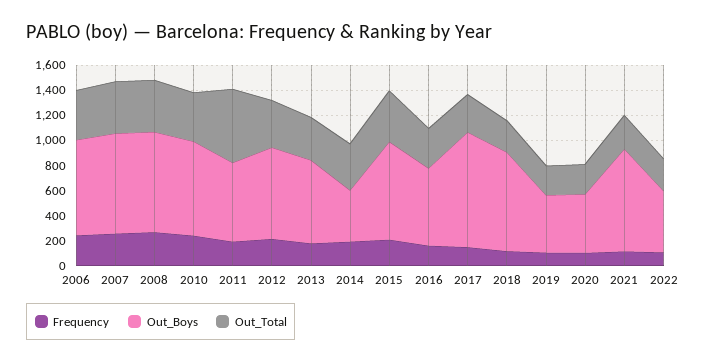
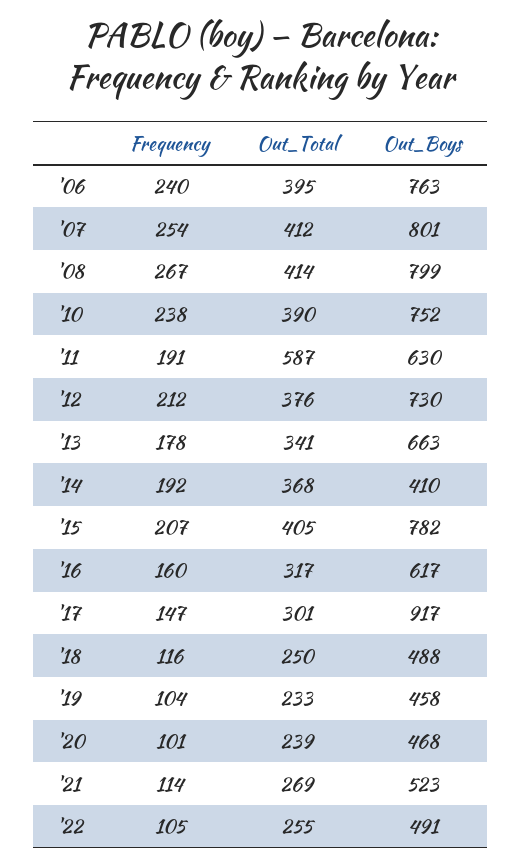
  {
    "Frequency": {
      "2006": 240,
      "2007": 254,
      "2008": 267,
      "2010": 238,
      "2011": 191,
      "2012": 212,
      "2013": 178,
      "2014": 192,
      "2015": 207,
      "2016": 160,
      "2017": 147,
      "2018": 116,
      "2019": 104,
      "2020": 101,
      "2021": 114,
      "2022": 105
    },
    "Out_Boys": {
      "2006": 763,
      "2007": 801,
      "2008": 799,
      "2010": 752,
      "2011": 630,
      "2012": 730,
      "2013": 663,
      "2014": 410,
      "2015": 782,
      "2016": 617,
      "2017": 917,
-     "2018": 800,
+     "2018": 488,
      "2019": 458,
      "2020": 468,
-     "2021": 800,
+     "2021": 523,
      "2022": 491
    },
    "Out_Total": {
      "2006": 395,
      "2007": 412,
      "2008": 414,
      "2010": 390,
      "2011": 587,
      "2012": 376,
      "2013": 341,
      "2014": 368,
      "2015": 405,
      "2016": 317,
      "2017": 301,
      "2018": 250,
      "2019": 233,
      "2020": 239,
      "2021": 269,
      "2022": 255
    }
  }

